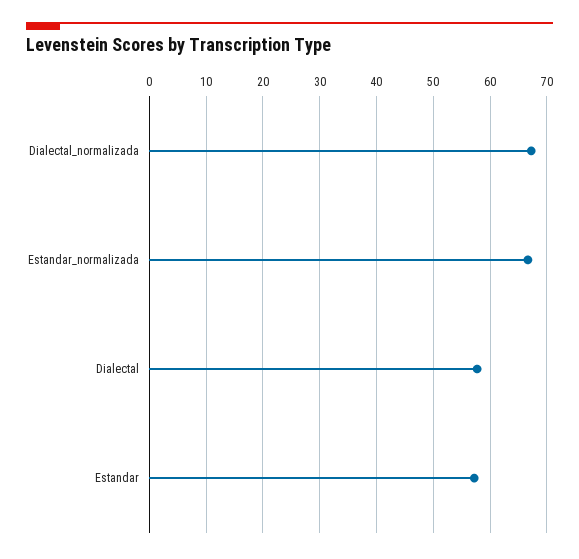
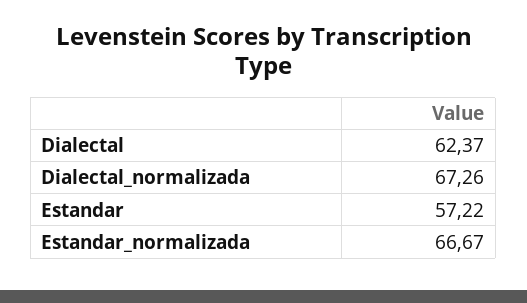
  {
    "Dialectal_normalizada": 67.26,
    "Estandar_normalizada": 66.67,
-   "Dialectal": 58,
+   "Dialectal": 62.37,
    "Estandar": 57.22
  }

